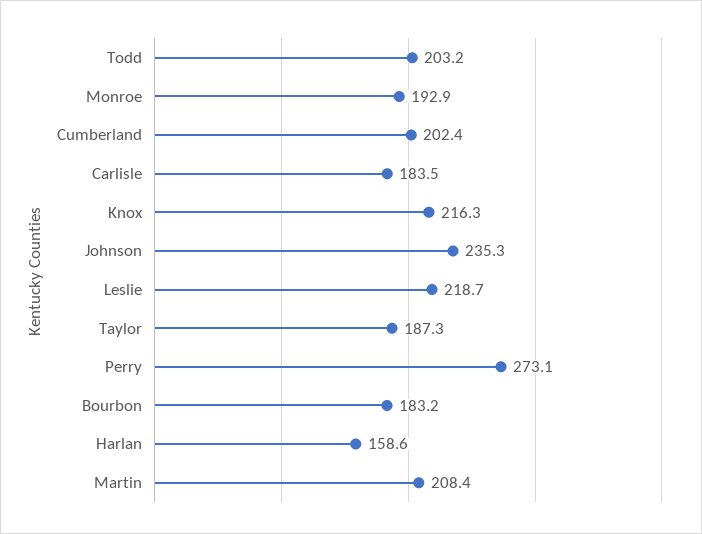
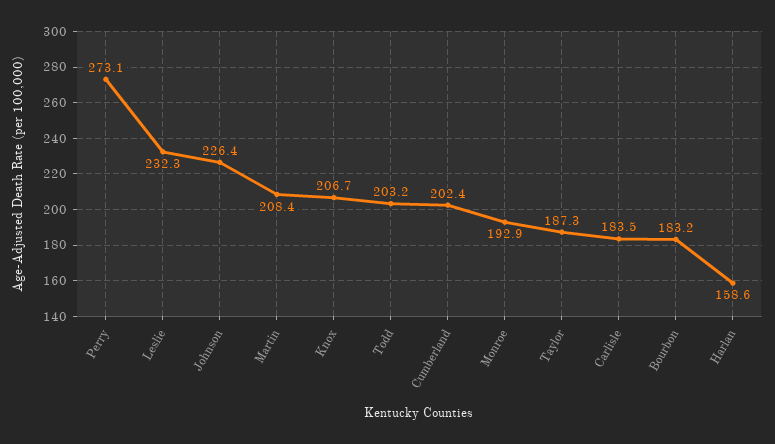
  {
    "Todd": 203.2,
    "Monroe": 192.9,
    "Cumberland": 202.4,
    "Carlisle": 183.5,
-   "Knox": 216.3,
+   "Knox": 206.7,
-   "Johnson": 235.3,
+   "Johnson": 226.4,
-   "Leslie": 218.7,
+   "Leslie": 232.3,
    "Taylor": 187.3,
    "Perry": 273.1,
    "Bourbon": 183.2,
    "Harlan": 158.6,
    "Martin": 208.4
  }

